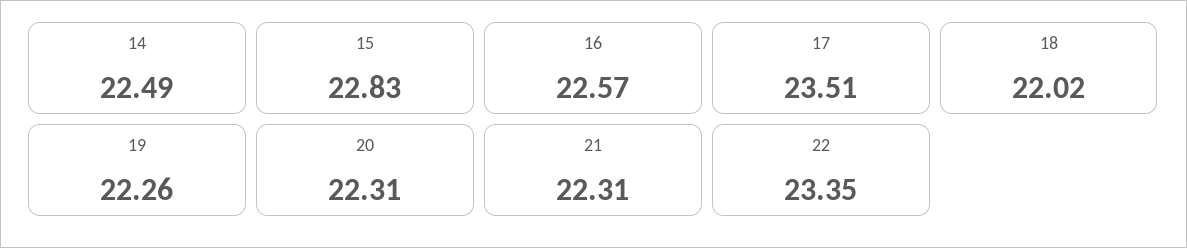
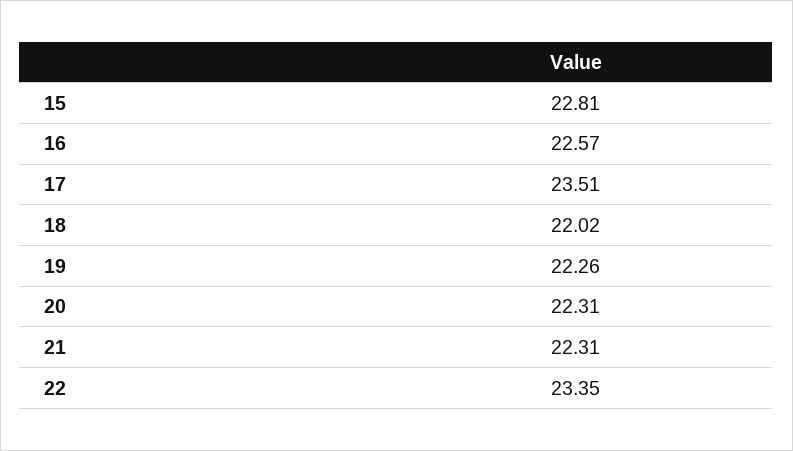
  {
-   "14": 22.49,
-   "15": 22.83,
+   "15": 22.81,
    "16": 22.57,
    "17": 23.51,
    "18": 22.02,
    "19": 22.26,
    "20": 22.31,
    "21": 22.31,
    "22": 23.35
  }

